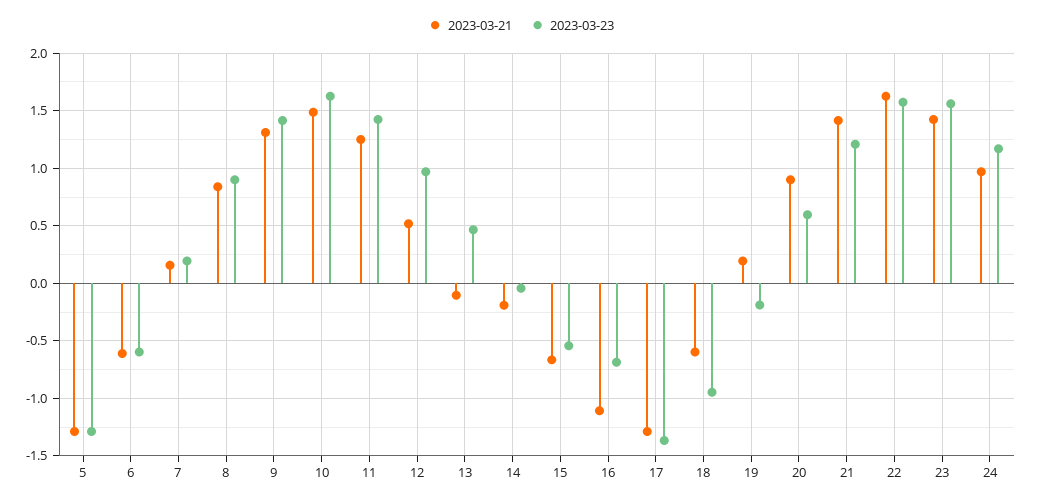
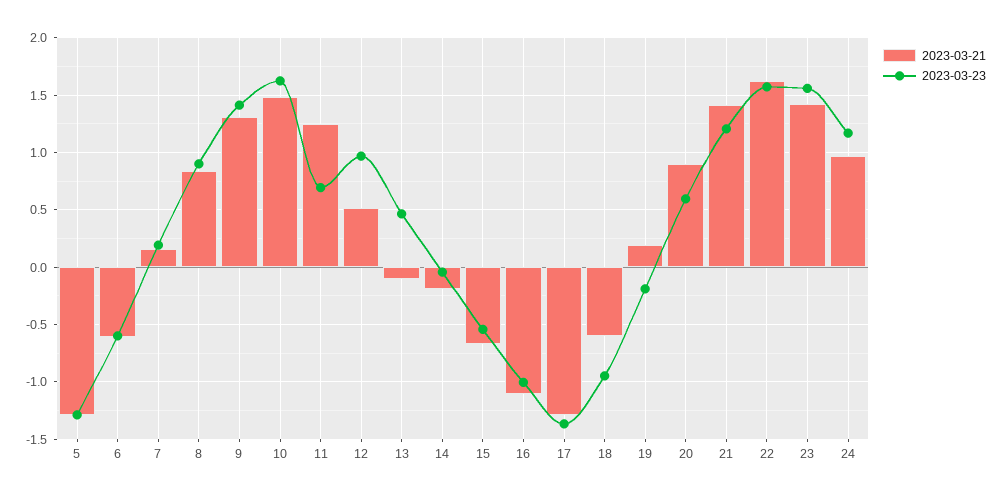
  {
    "2023-03-21": {
      "5": -1.3,
      "6": -0.6,
      "7": 0.2,
      "8": 0.8,
      "9": 1.3,
      "10": 1.5,
      "11": 1.2,
      "12": 0.5,
      "13": -0.1,
      "14": -0.2,
      "15": -0.7,
      "16": -1.1,
      "17": -1.3,
      "18": -0.6,
      "19": 0.2,
      "20": 0.9,
      "21": 1.4,
      "22": 1.6,
      "23": 1.4,
      "24": 1
    },
    "2023-03-23": {
      "5": -1.3,
      "6": -0.6,
      "7": 0.2,
      "8": 0.9,
      "9": 1.4,
      "10": 1.6,
-     "11": 1.4,
+     "11": 0.7,
      "12": 1,
      "13": 0.5,
      "14": 0,
      "15": -0.5,
-     "16": -0.7,
+     "16": -1,
      "17": -1.4,
      "18": -0.9,
      "19": -0.2,
      "20": 0.6,
      "21": 1.2,
      "22": 1.6,
      "23": 1.6,
      "24": 1.2
    }
  }

